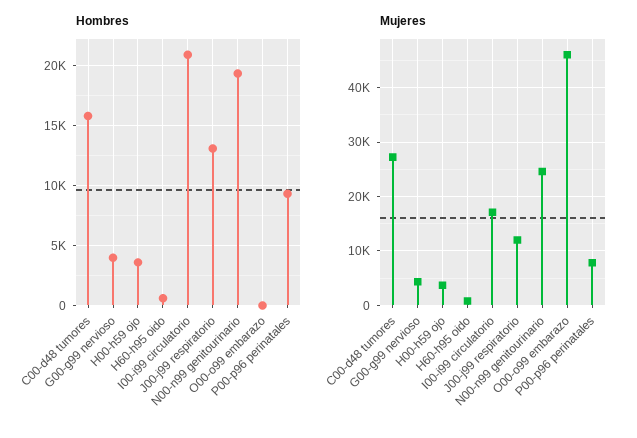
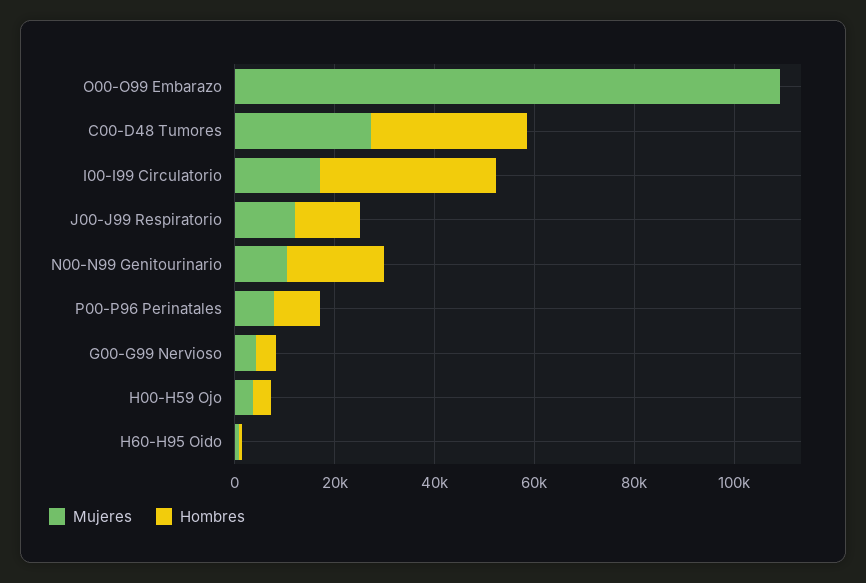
  {
    "Hombres": {
-     "C00-d48 tumores": 16000,
+     "C00-d48 tumores": 30000,
      "G00-g99 nervioso": 4000,
      "H00-h59 ojo": 4000,
      "H60-h95 oido": 1000,
-     "I00-i99 circulatorio": 21000,
+     "I00-i99 circulatorio": 35000,
      "J00-j99 respiratorio": 13000,
      "N00-n99 genitourinario": 19000,
      "O00-o99 embarazo": 0,
      "P00-p96 perinatales": 9000
    },
    "Mujeres": {
      "C00-d48 tumores": 28000,
      "G00-g99 nervioso": 4000,
      "H00-h59 ojo": 4000,
      "H60-h95 oido": 0,
      "I00-i99 circulatorio": 18000,
      "J00-j99 respiratorio": 12000,
-     "N00-n99 genitourinario": 24000,
+     "N00-n99 genitourinario": 10000,
-     "O00-o99 embarazo": 46000,
+     "O00-o99 embarazo": 110000,
      "P00-p96 perinatales": 8000
    }
  }

